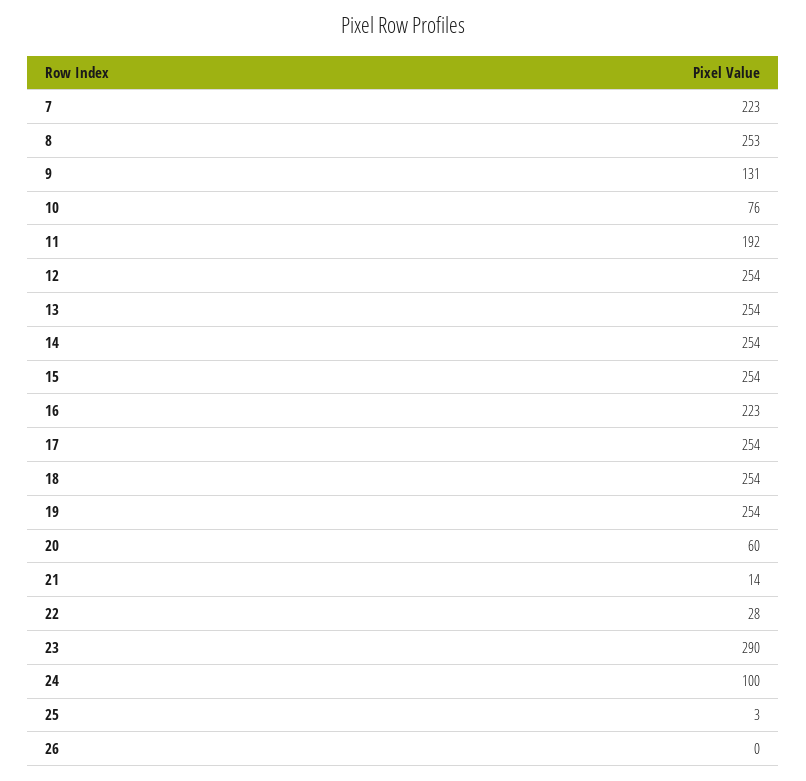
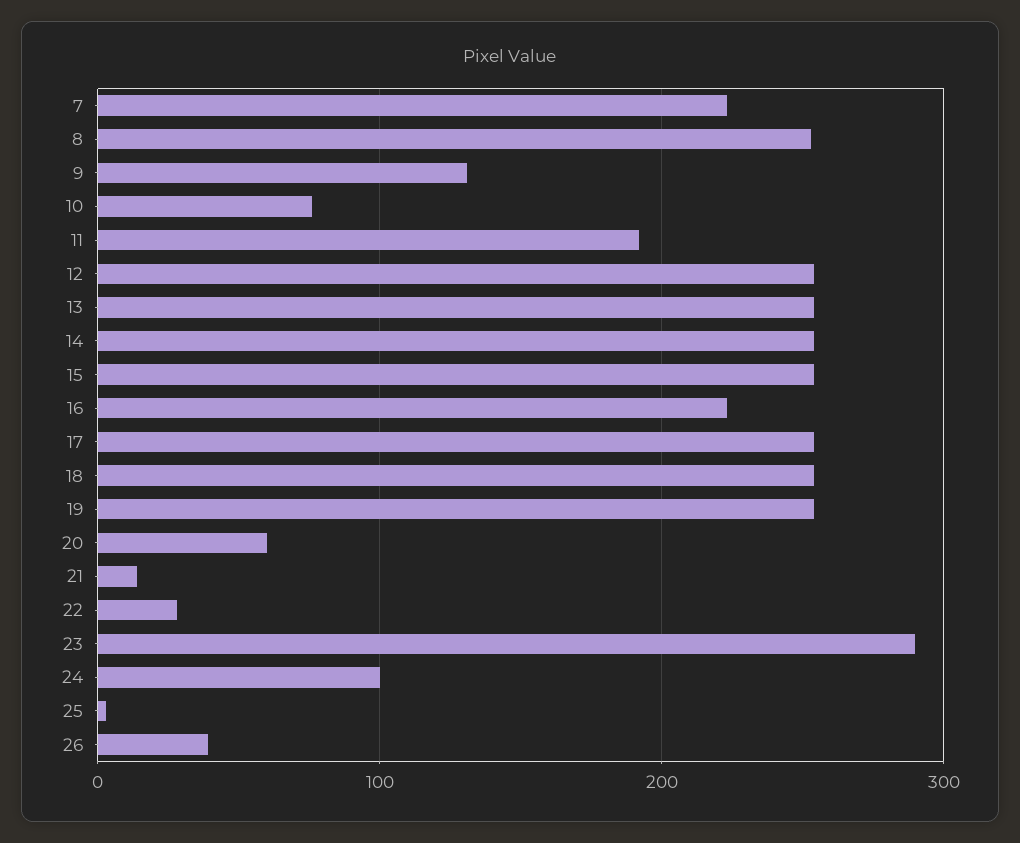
  {
    "7": 223,
    "8": 253,
    "9": 131,
    "10": 76,
    "11": 192,
    "12": 254,
    "13": 254,
    "14": 254,
    "15": 254,
    "16": 223,
    "17": 254,
    "18": 254,
    "19": 254,
    "20": 60,
    "21": 14,
    "22": 28,
    "23": 290,
    "24": 100,
    "25": 3,
-   "26": 0
+   "26": 40
  }

